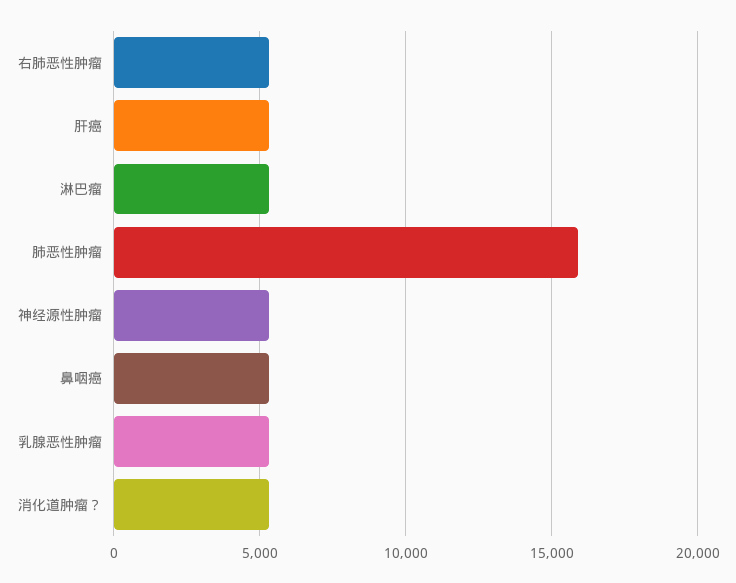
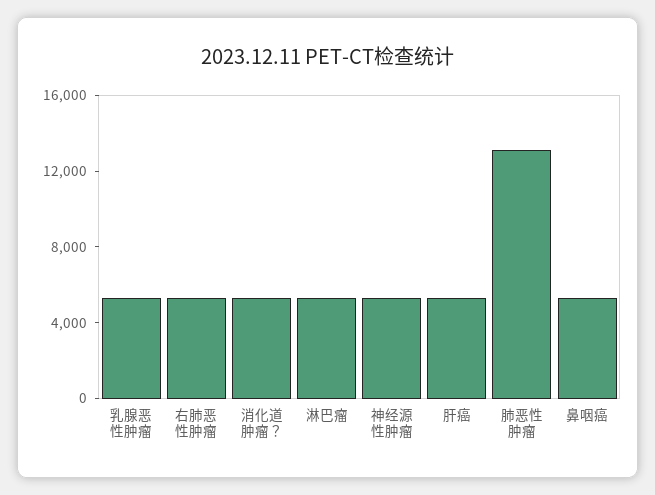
  {
    "右肺恶性肿瘤": 5500,
    "肝癌": 5500,
    "淋巴瘤": 5500,
-   "肺恶性肿瘤": 16000,
+   "肺恶性肿瘤": 13000,
    "神经源性肿瘤": 5500,
    "鼻咽癌": 5500,
    "乳腺恶性肿瘤": 5500,
    "消化道肿瘤？": 5500
  }

